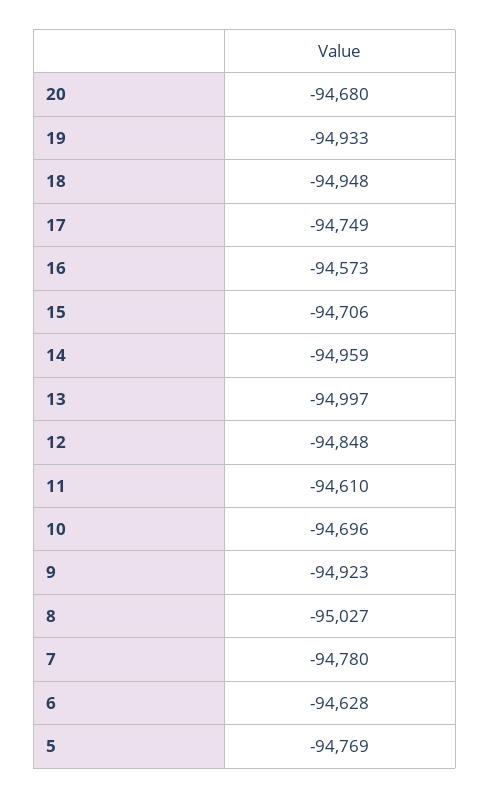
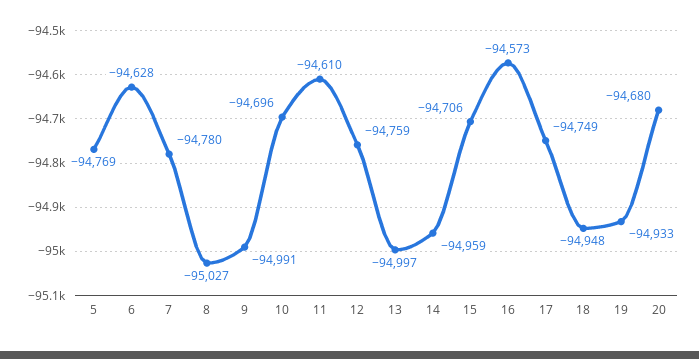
  {
    "20": -94680,
    "19": -94933,
    "18": -94948,
    "17": -94749,
    "16": -94573,
    "15": -94706,
    "14": -94959,
    "13": -94997,
-   "12": -94848,
+   "12": -94759,
    "11": -94610,
    "10": -94696,
-   "9": -94923,
+   "9": -94991,
    "8": -95027,
    "7": -94780,
    "6": -94628,
    "5": -94769
  }

